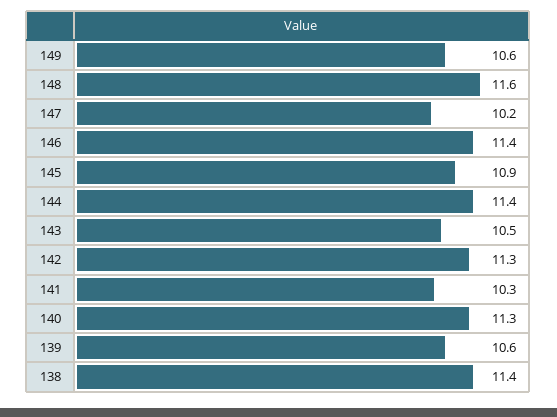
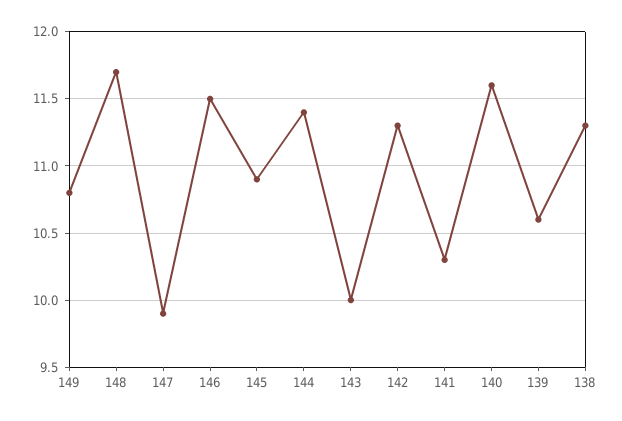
  {
-   "149": 10.6,
+   "149": 10.8,
-   "148": 11.6,
+   "148": 11.7,
-   "147": 10.2,
+   "147": 9.9,
-   "146": 11.4,
+   "146": 11.5,
    "145": 10.9,
    "144": 11.4,
-   "143": 10.5,
+   "143": 10,
    "142": 11.3,
    "141": 10.3,
-   "140": 11.3,
+   "140": 11.6,
    "139": 10.6,
-   "138": 11.4
+   "138": 11.3
  }

